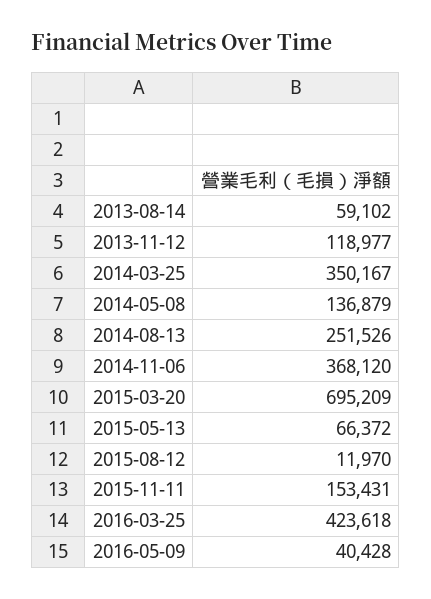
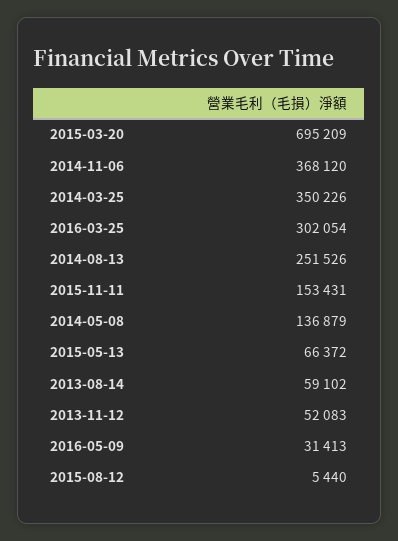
  {
    "2013-08-14": 59102,
-   "2013-11-12": 118977,
+   "2013-11-12": 52083,
-   "2014-03-25": 350167,
+   "2014-03-25": 350226,
    "2014-05-08": 136879,
    "2014-08-13": 251526,
    "2014-11-06": 368120,
    "2015-03-20": 695209,
    "2015-05-13": 66372,
-   "2015-08-12": 11970,
+   "2015-08-12": 5440,
    "2015-11-11": 153431,
-   "2016-03-25": 423618,
+   "2016-03-25": 302054,
-   "2016-05-09": 40428
+   "2016-05-09": 31413
  }

